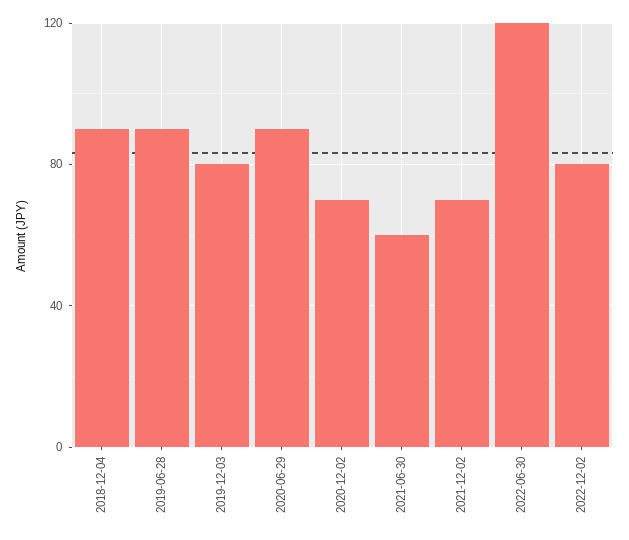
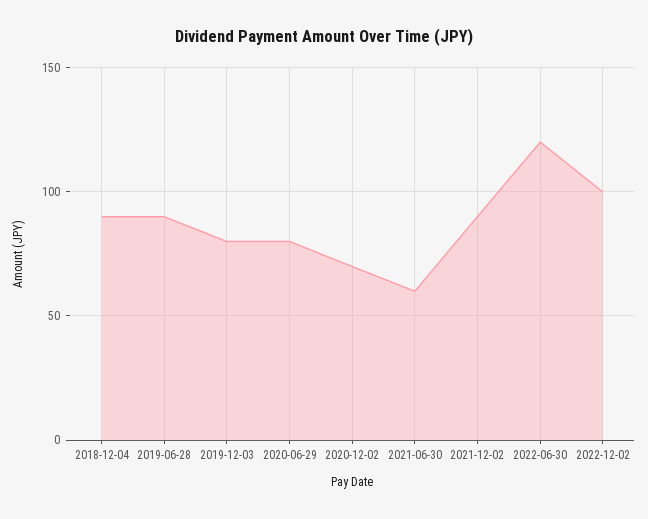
  {
    "2018-12-04": 90,
    "2019-06-28": 90,
    "2019-12-03": 80,
-   "2020-06-29": 90,
+   "2020-06-29": 80,
    "2020-12-02": 70,
    "2021-06-30": 60,
-   "2021-12-02": 70,
+   "2021-12-02": 90,
    "2022-06-30": 120,
-   "2022-12-02": 80
+   "2022-12-02": 100
  }

